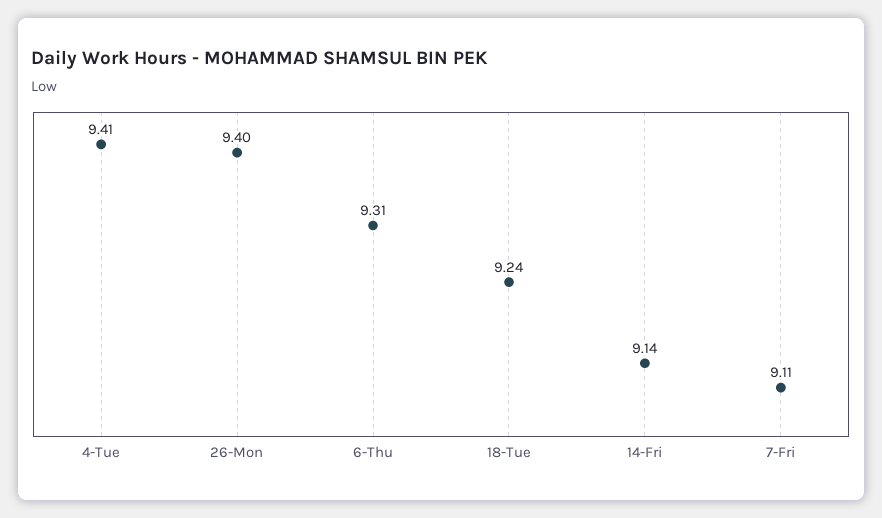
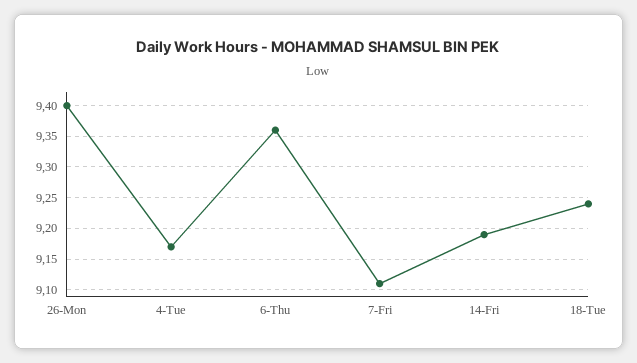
  {
-   "4-Tue": 9.41,
+   "4-Tue": 9.17,
    "26-Mon": 9.4,
-   "6-Thu": 9.31,
+   "6-Thu": 9.36,
    "18-Tue": 9.24,
-   "14-Fri": 9.14,
+   "14-Fri": 9.19,
    "7-Fri": 9.11
  }

